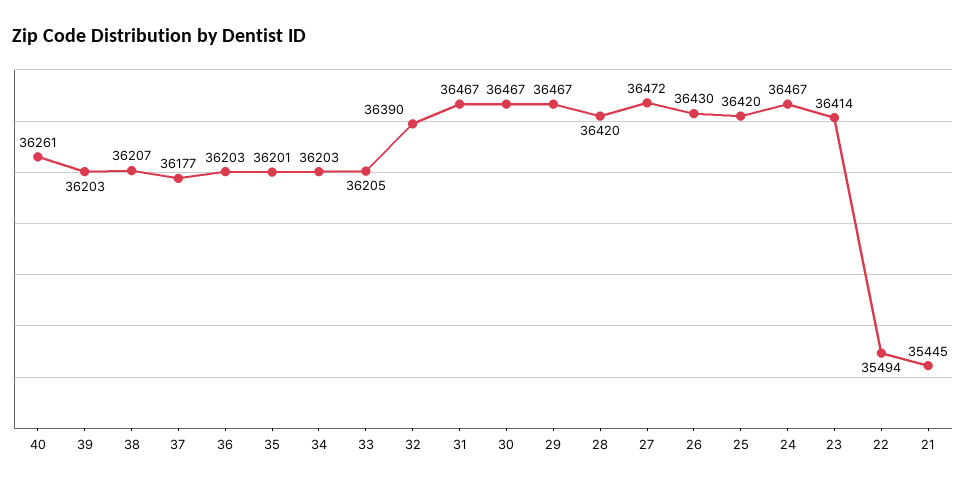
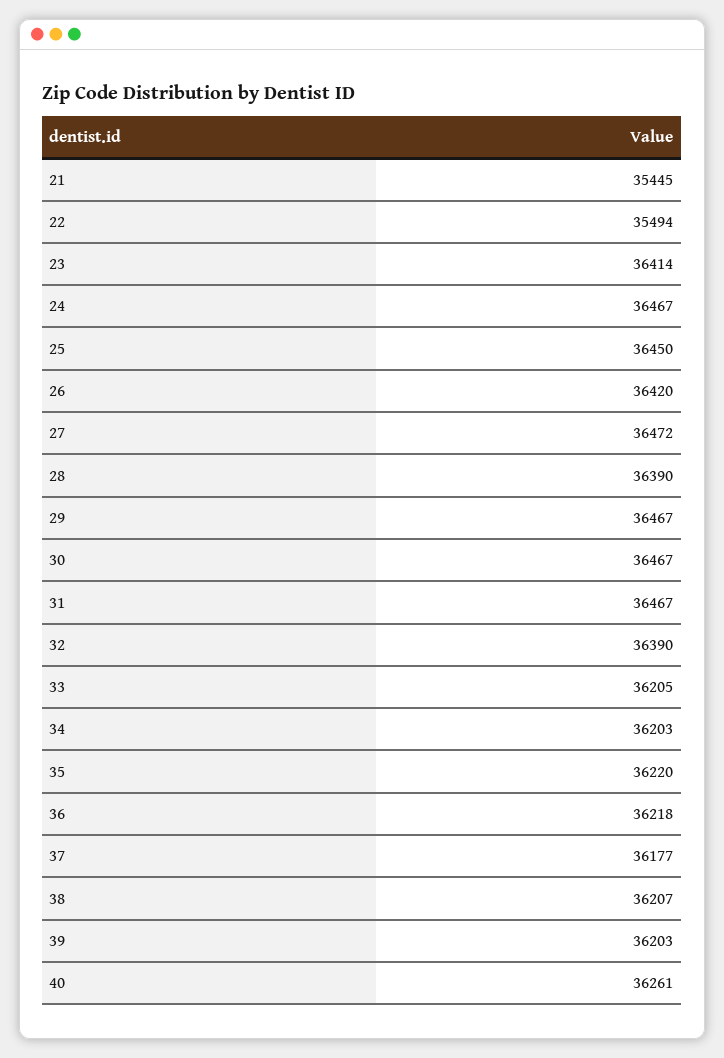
  {
    "40": 36261,
    "39": 36203,
    "38": 36207,
    "37": 36177,
-   "36": 36203,
+   "36": 36218,
-   "35": 36201,
+   "35": 36220,
    "34": 36203,
    "33": 36205,
    "32": 36390,
    "31": 36467,
    "30": 36467,
    "29": 36467,
-   "28": 36420,
+   "28": 36390,
    "27": 36472,
-   "26": 36430,
+   "26": 36420,
-   "25": 36420,
+   "25": 36450,
    "24": 36467,
    "23": 36414,
    "22": 35494,
    "21": 35445
  }

